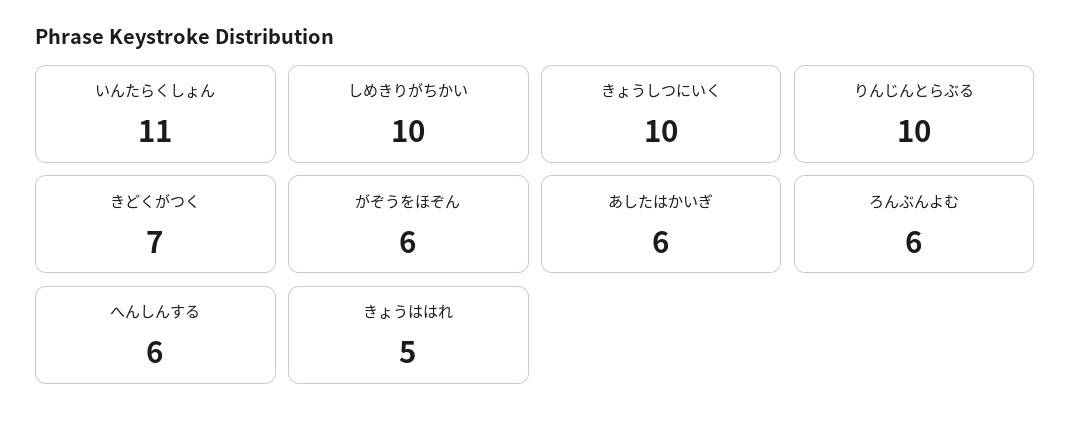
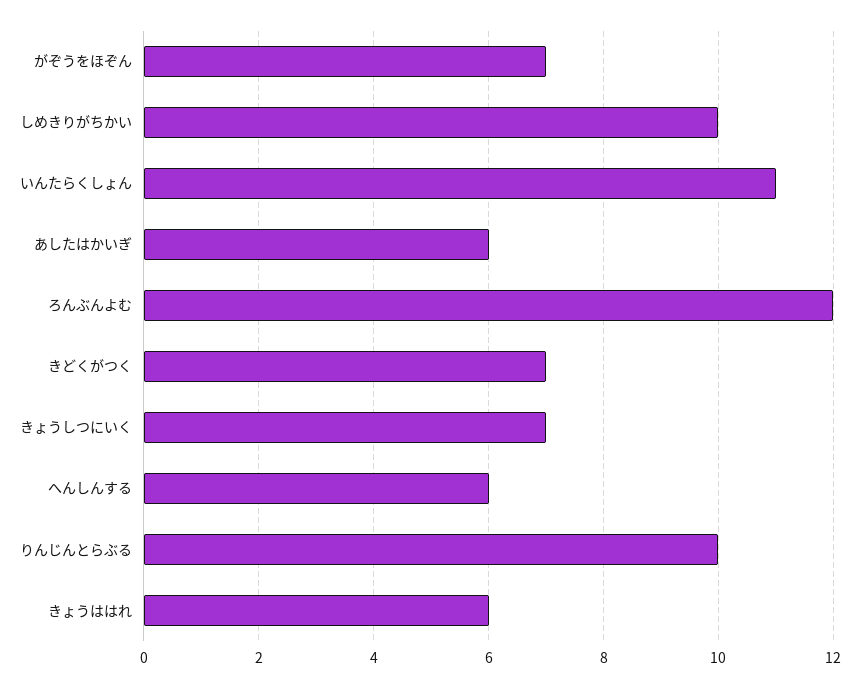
  {
    "いんたらくしょん": 11,
    "しめきりがちかい": 10,
-   "きょうしつにいく": 10,
+   "きょうしつにいく": 7,
    "りんじんとらぶる": 10,
    "きどくがつく": 7,
-   "がぞうをほぞん": 6,
+   "がぞうをほぞん": 7,
    "あしたはかいぎ": 6,
-   "ろんぶんよむ": 6,
+   "ろんぶんよむ": 12,
    "へんしんする": 6,
-   "きょうははれ": 5
+   "きょうははれ": 6
  }

